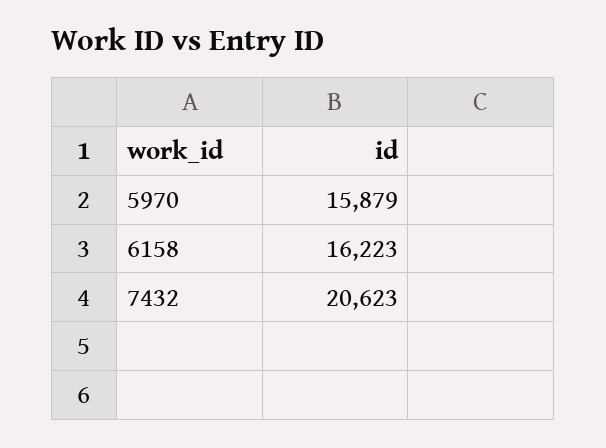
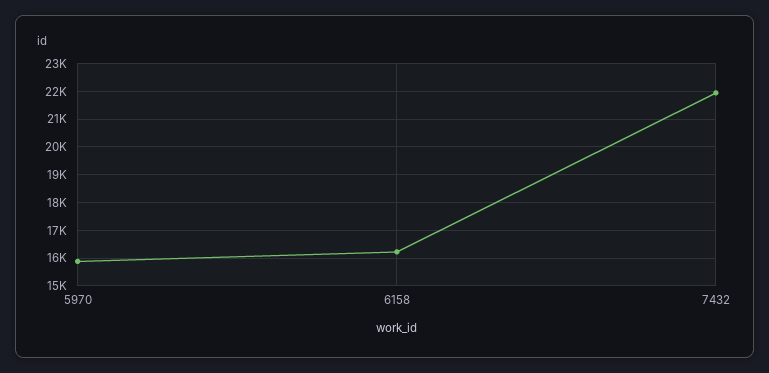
  {
    "5970": 15879,
    "6158": 16223,
-   "7432": 20623
+   "7432": 22000
  }

